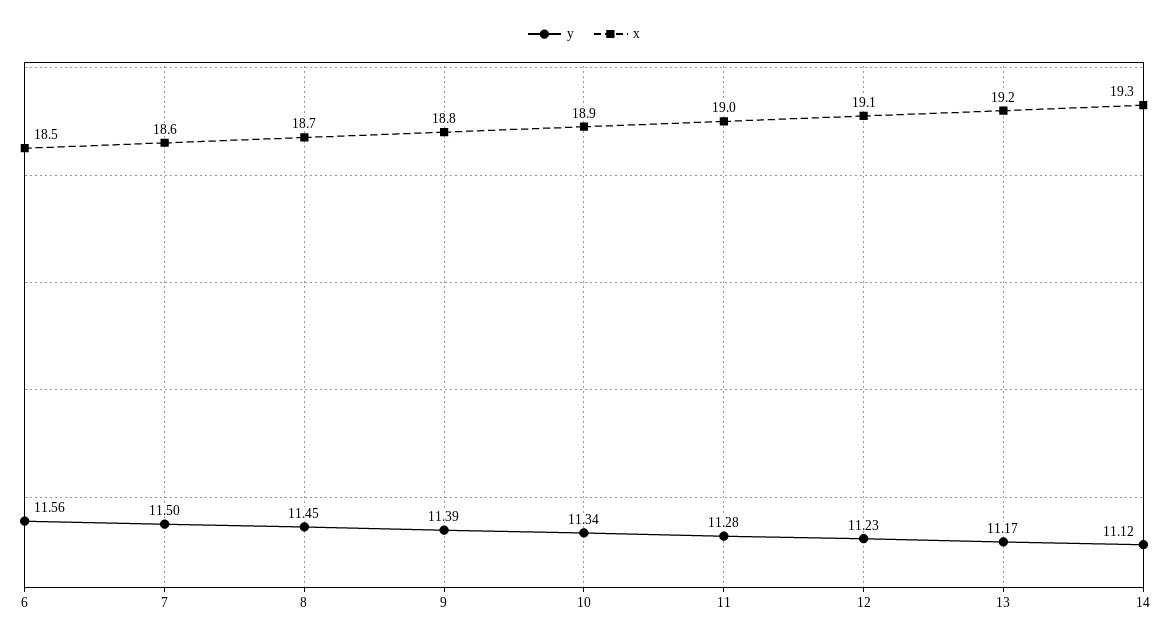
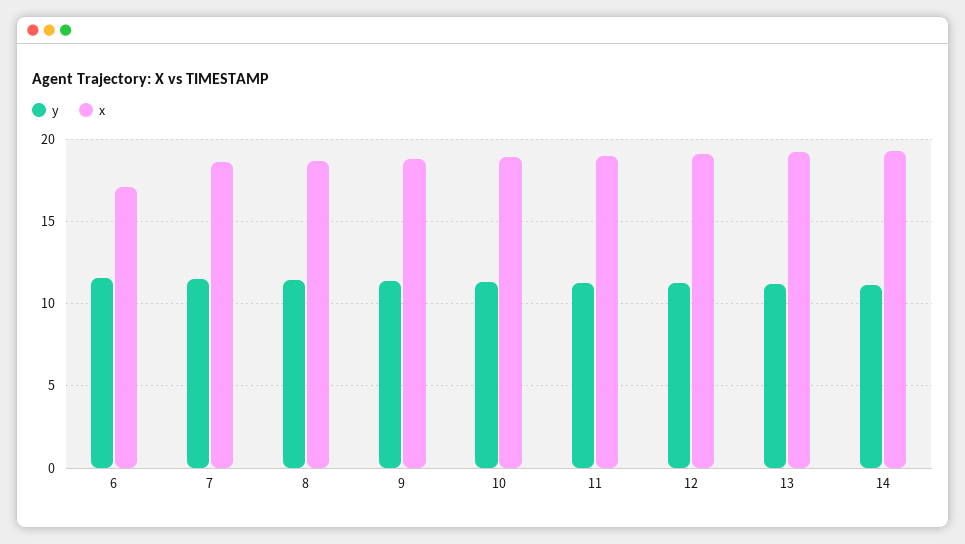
  {
    "y": {
      "6": 11.56,
      "7": 11.5,
      "8": 11.45,
      "9": 11.39,
      "10": 11.34,
      "11": 11.28,
      "12": 11.23,
      "13": 11.17,
      "14": 11.12
    },
    "x": {
-     "6": 18.5,
+     "6": 17,
      "7": 18.6,
      "8": 18.7,
      "9": 18.8,
      "10": 18.9,
      "11": 19,
      "12": 19.1,
      "13": 19.2,
      "14": 19.3
    }
  }

